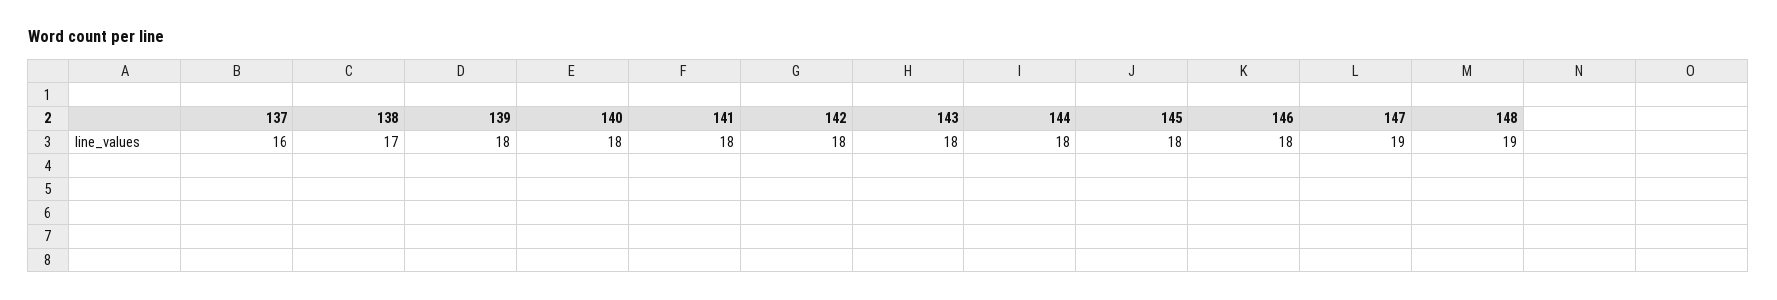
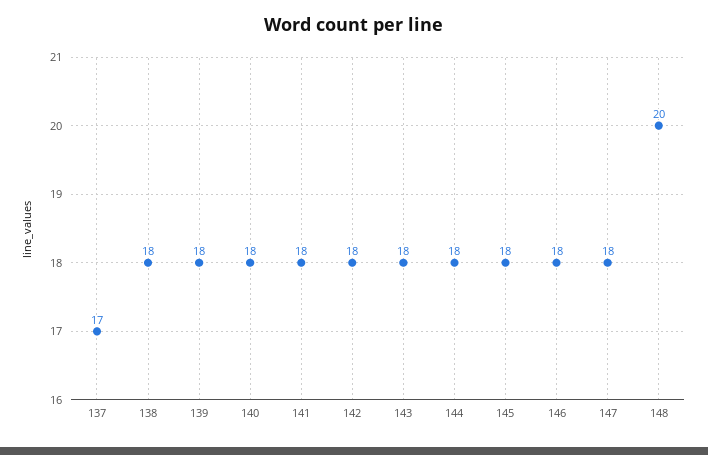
  {
-   "137": 16,
+   "137": 17,
-   "138": 17,
+   "138": 18,
    "139": 18,
    "140": 18,
    "141": 18,
    "142": 18,
    "143": 18,
    "144": 18,
    "145": 18,
    "146": 18,
-   "147": 19,
+   "147": 18,
-   "148": 19
+   "148": 20
  }

